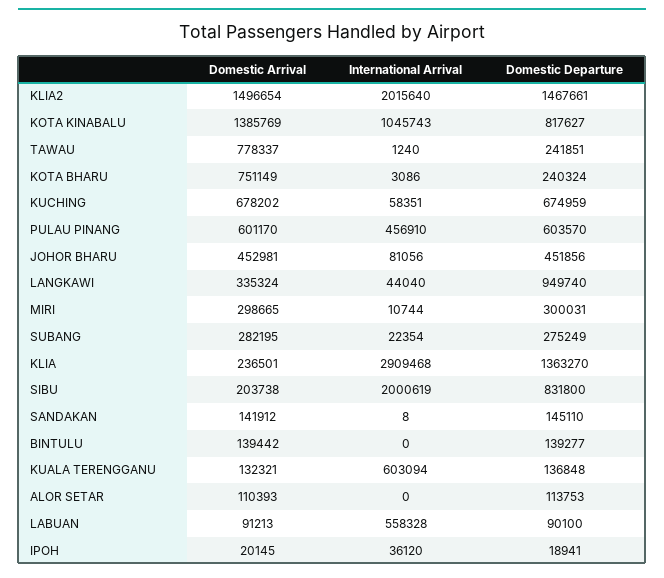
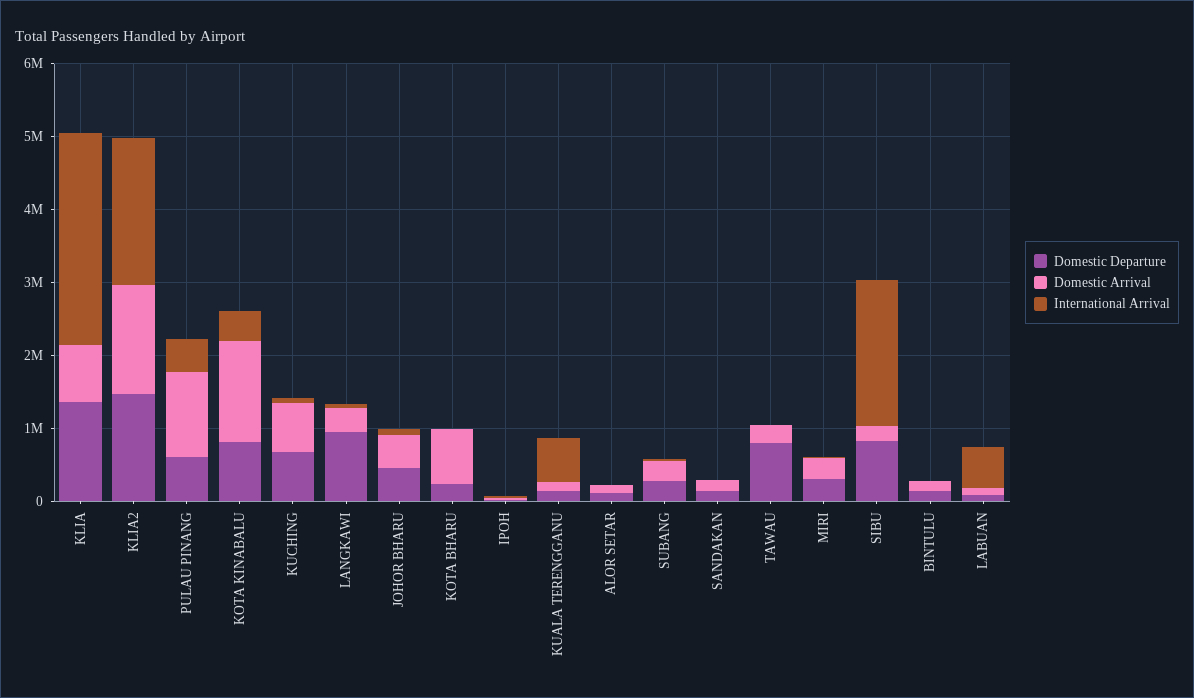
  {
    "Domestic Arrival": {
      "KLIA2": 1496654,
      "KOTA KINABALU": 1385769,
-     "TAWAU": 778337,
+     "TAWAU": 200000,
      "KOTA BHARU": 751149,
      "KUCHING": 678202,
-     "PULAU PINANG": 601170,
+     "PULAU PINANG": 1200000,
      "JOHOR BHARU": 452981,
      "LANGKAWI": 335324,
      "MIRI": 298665,
      "SUBANG": 282195,
-     "KLIA": 236501,
+     "KLIA": 800000,
      "SIBU": 203738,
      "SANDAKAN": 141912,
      "BINTULU": 139442,
      "KUALA TERENGGANU": 132321,
      "ALOR SETAR": 110393,
      "LABUAN": 91213,
      "IPOH": 20145
    },
    "International Arrival": {
      "KLIA2": 2015640,
-     "KOTA KINABALU": 1045743,
+     "KOTA KINABALU": 400000,
      "TAWAU": 1240,
      "KOTA BHARU": 3086,
      "KUCHING": 58351,
      "PULAU PINANG": 456910,
      "JOHOR BHARU": 81056,
      "LANGKAWI": 44040,
      "MIRI": 10744,
      "SUBANG": 22354,
      "KLIA": 2909468,
      "SIBU": 2000619,
      "SANDAKAN": 8,
      "BINTULU": 0,
      "KUALA TERENGGANU": 603094,
      "ALOR SETAR": 0,
      "LABUAN": 558328,
      "IPOH": 36120
    },
    "Domestic Departure": {
      "KLIA2": 1467661,
      "KOTA KINABALU": 817627,
-     "TAWAU": 241851,
+     "TAWAU": 800000,
      "KOTA BHARU": 240324,
      "KUCHING": 674959,
      "PULAU PINANG": 603570,
      "JOHOR BHARU": 451856,
      "LANGKAWI": 949740,
      "MIRI": 300031,
      "SUBANG": 275249,
      "KLIA": 1363270,
      "SIBU": 831800,
      "SANDAKAN": 145110,
      "BINTULU": 139277,
      "KUALA TERENGGANU": 136848,
      "ALOR SETAR": 113753,
      "LABUAN": 90100,
      "IPOH": 18941
    }
  }

